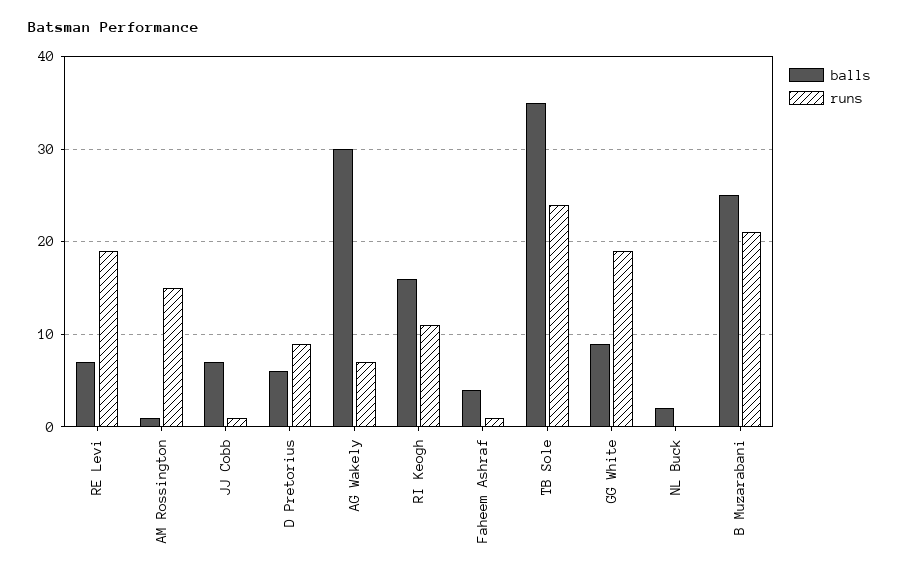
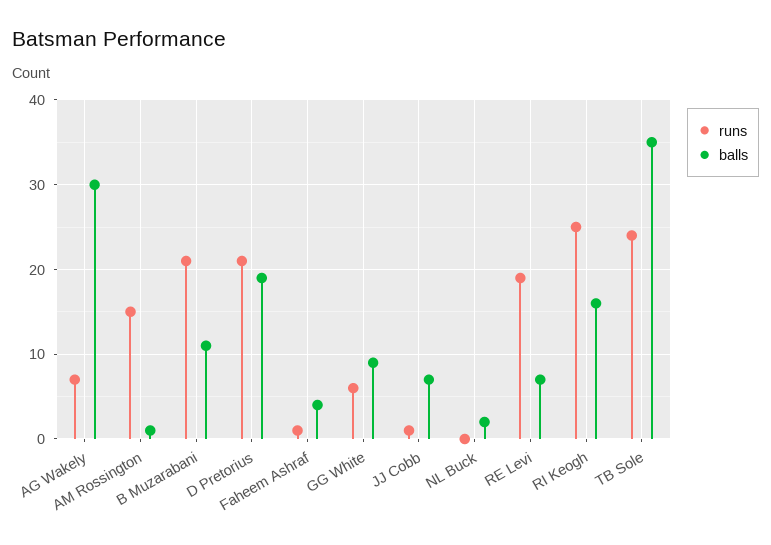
  {
    "balls": {
      "RE Levi": 7,
      "AM Rossington": 1,
      "JJ Cobb": 7,
-     "D Pretorius": 6,
+     "D Pretorius": 19,
      "AG Wakely": 30,
      "RI Keogh": 16,
      "Faheem Ashraf": 4,
      "TB Sole": 35,
      "GG White": 9,
      "NL Buck": 2,
-     "B Muzarabani": 25
+     "B Muzarabani": 11
    },
    "runs": {
      "RE Levi": 19,
      "AM Rossington": 15,
      "JJ Cobb": 1,
-     "D Pretorius": 9,
+     "D Pretorius": 21,
      "AG Wakely": 7,
-     "RI Keogh": 11,
+     "RI Keogh": 25,
      "Faheem Ashraf": 1,
      "TB Sole": 24,
-     "GG White": 19,
+     "GG White": 6,
      "NL Buck": 0,
      "B Muzarabani": 21
    }
  }

